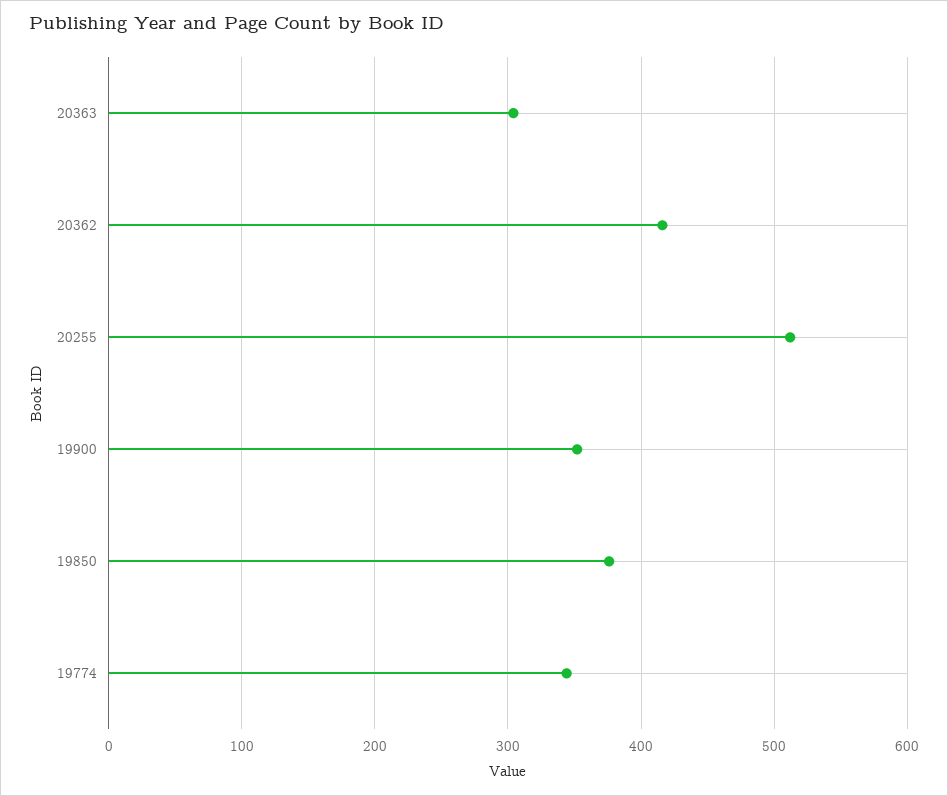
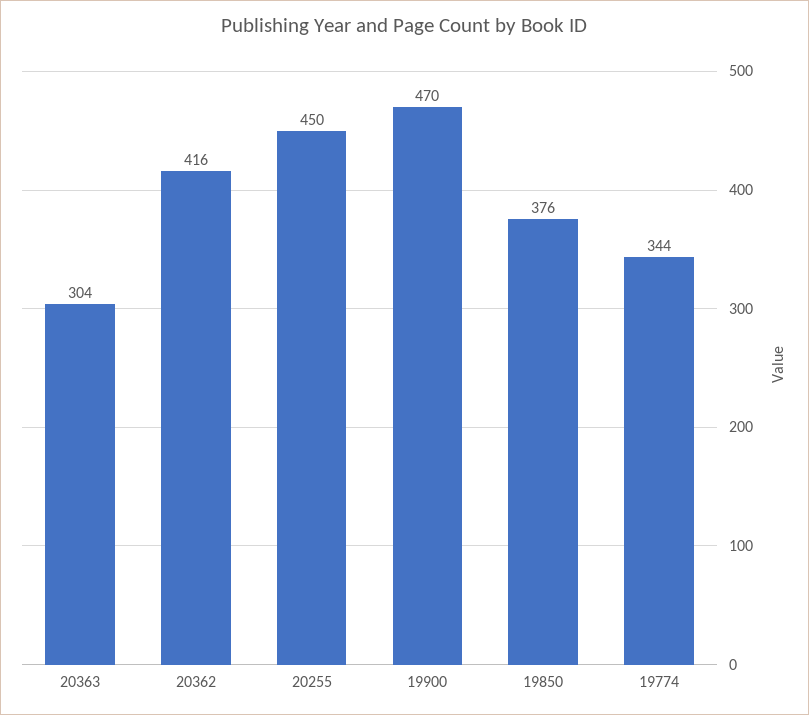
  {
    "20363": 304,
    "20362": 416,
-   "20255": 510,
+   "20255": 450,
-   "19900": 350,
+   "19900": 470,
    "19850": 376,
    "19774": 344
  }

